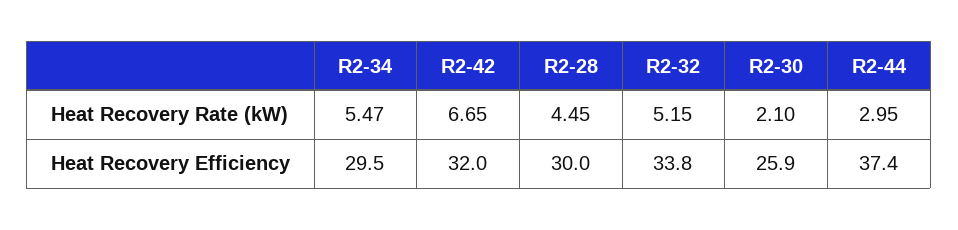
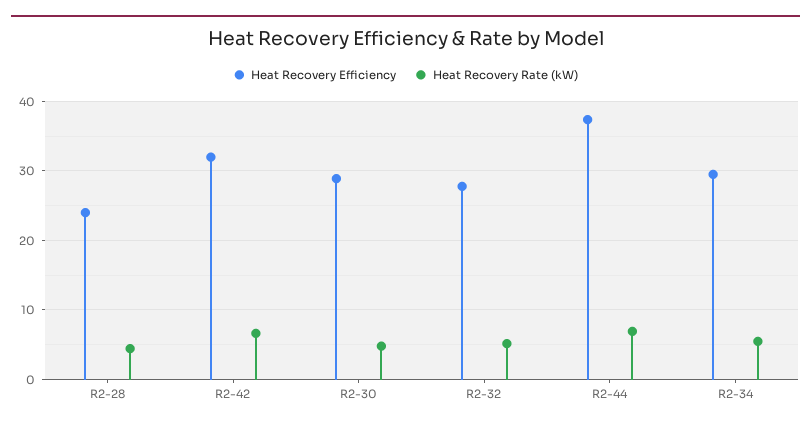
  {
    "Heat Recovery Rate (kW)": {
      "R2-34": 5.47,
      "R2-42": 6.65,
      "R2-28": 4.45,
      "R2-32": 5.15,
-     "R2-30": 2.1,
+     "R2-30": 5,
-     "R2-44": 2.95
+     "R2-44": 7
    },
    "Heat Recovery Efficiency": {
      "R2-34": 29.5,
      "R2-42": 32,
-     "R2-28": 30,
+     "R2-28": 24,
-     "R2-32": 33.8,
+     "R2-32": 28,
-     "R2-30": 25.9,
+     "R2-30": 29,
      "R2-44": 37.4
    }
  }

